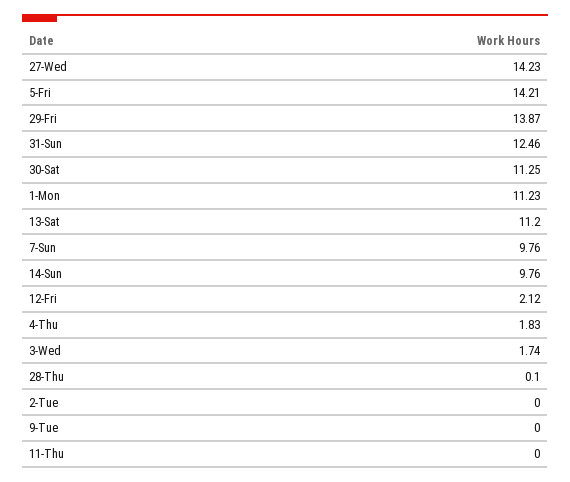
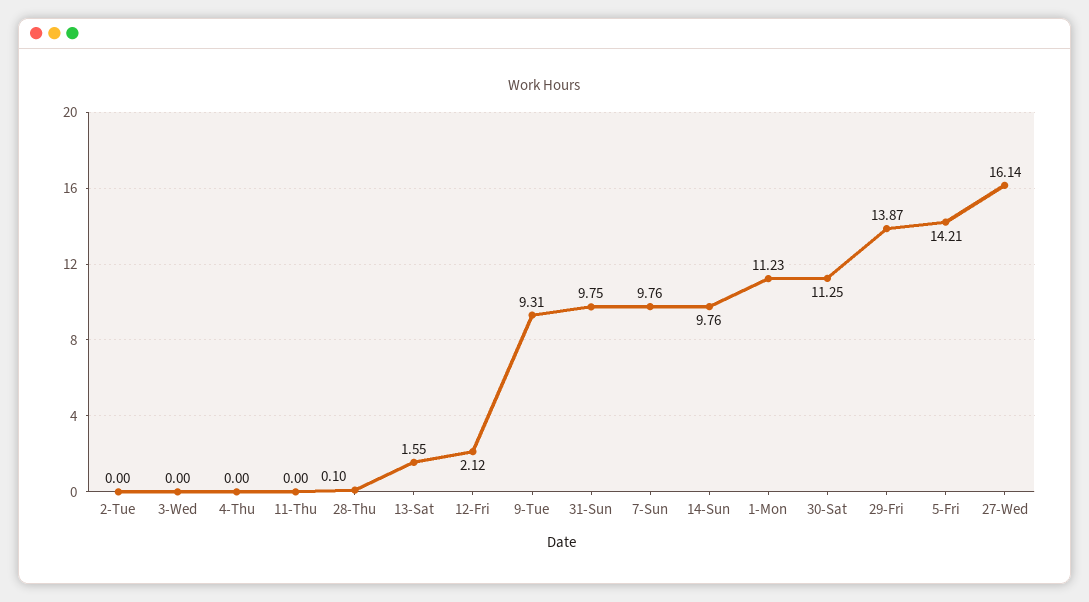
  {
-   "27-Wed": 14.23,
+   "27-Wed": 16.14,
    "5-Fri": 14.21,
    "29-Fri": 13.87,
-   "31-Sun": 12.46,
+   "31-Sun": 9.75,
    "30-Sat": 11.25,
    "1-Mon": 11.23,
-   "13-Sat": 11.2,
+   "13-Sat": 1.55,
    "7-Sun": 9.76,
    "14-Sun": 9.76,
    "12-Fri": 2.12,
-   "4-Thu": 1.83,
+   "4-Thu": 0,
-   "3-Wed": 1.74,
+   "3-Wed": 0,
    "28-Thu": 0.1,
    "2-Tue": 0,
-   "9-Tue": 0,
+   "9-Tue": 9.31,
    "11-Thu": 0
  }

